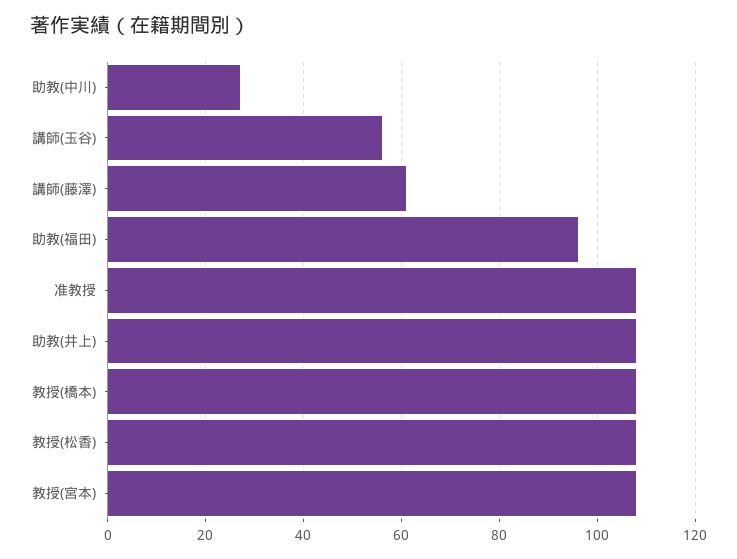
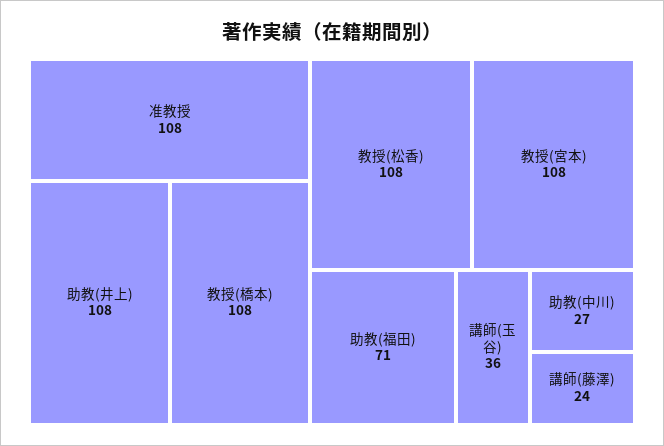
  {
    "助教(中川)": 27,
-   "講師(玉谷)": 55,
+   "講師(玉谷)": 36,
-   "講師(藤澤)": 60,
+   "講師(藤澤)": 24,
-   "助教(福田)": 95,
+   "助教(福田)": 71,
    "准教授": 108,
    "助教(井上)": 108,
    "教授(橋本)": 108,
    "教授(松香)": 108,
    "教授(宮本)": 108
  }

